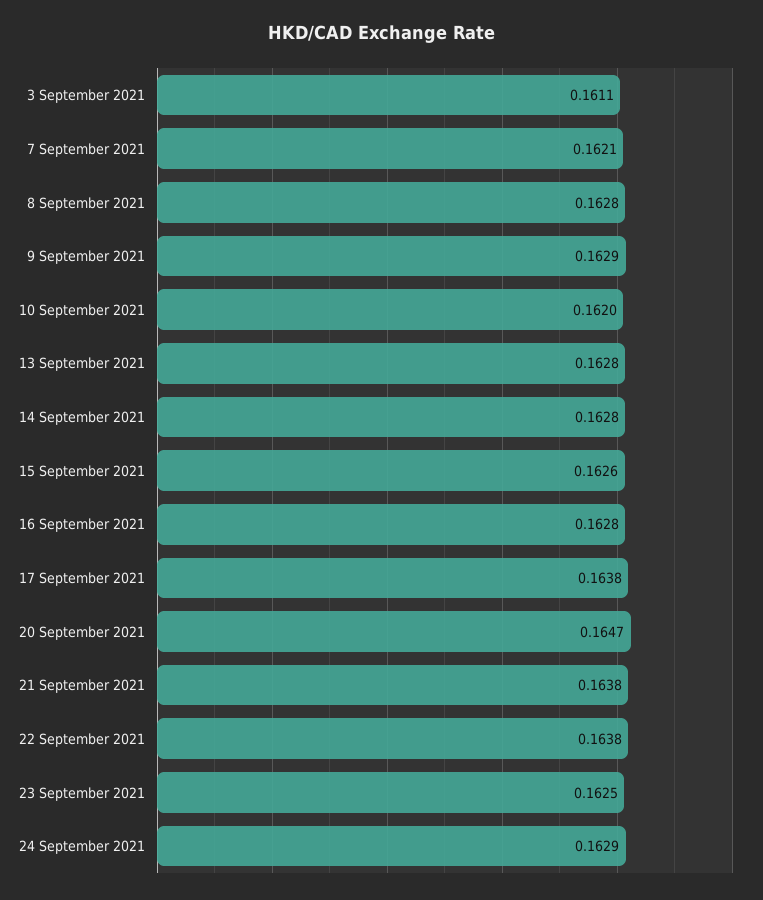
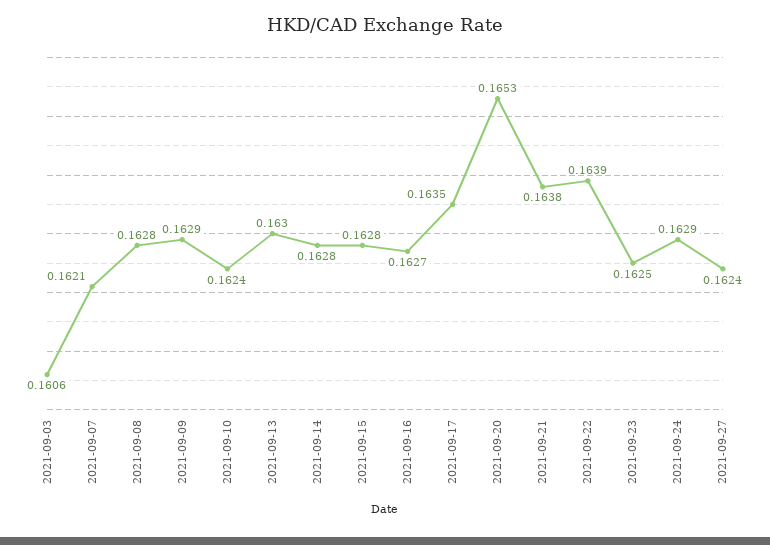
  {
-   "3 September 2021": 0.1611,
+   "3 September 2021": 0.1606,
    "7 September 2021": 0.1621,
    "8 September 2021": 0.1628,
    "9 September 2021": 0.1629,
-   "10 September 2021": 0.162,
+   "10 September 2021": 0.1624,
-   "13 September 2021": 0.1628,
+   "13 September 2021": 0.163,
    "14 September 2021": 0.1628,
-   "15 September 2021": 0.1626,
+   "15 September 2021": 0.1628,
-   "16 September 2021": 0.1628,
+   "16 September 2021": 0.1627,
-   "17 September 2021": 0.1638,
+   "17 September 2021": 0.1635,
-   "20 September 2021": 0.1647,
+   "20 September 2021": 0.1653,
    "21 September 2021": 0.1638,
-   "22 September 2021": 0.1638,
+   "22 September 2021": 0.1639,
    "23 September 2021": 0.1625,
-   "24 September 2021": 0.1629
+   "24 September 2021": 0.1629,
+   "2021-09-27": 0.1624
  }

